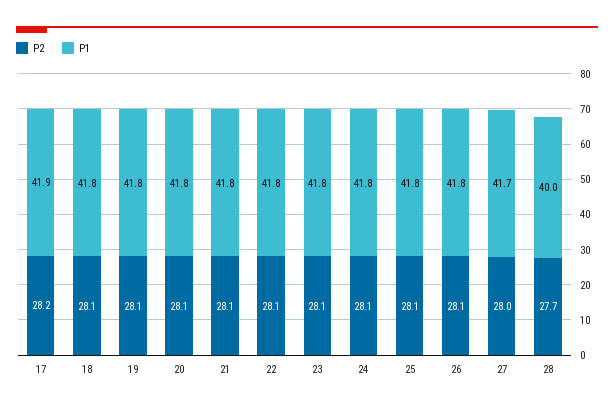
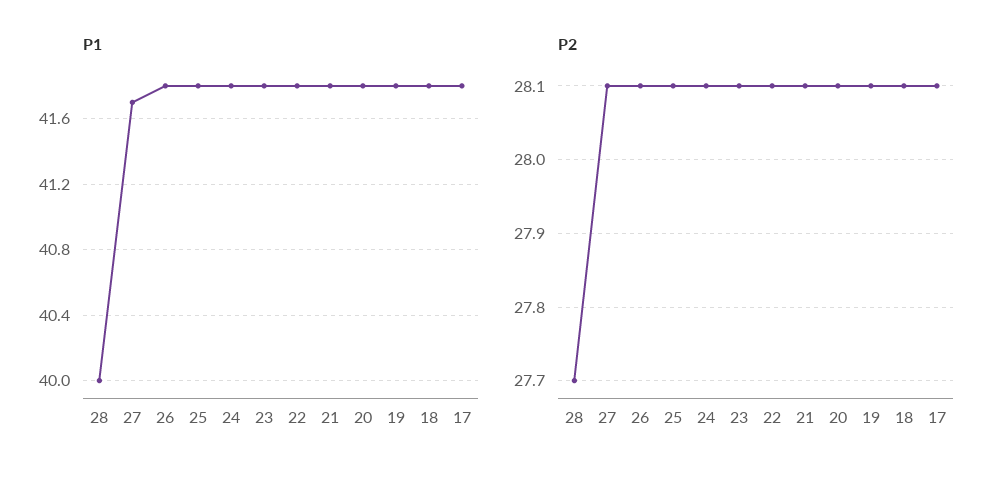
  {
    "P2": {
-     "17": 28.2,
+     "17": 28.1,
      "18": 28.1,
      "19": 28.1,
      "20": 28.1,
      "21": 28.1,
      "22": 28.1,
      "23": 28.1,
      "24": 28.1,
      "25": 28.1,
      "26": 28.1,
-     "27": 28,
+     "27": 28.1,
      "28": 27.7
    },
    "P1": {
-     "17": 41.9,
+     "17": 41.8,
      "18": 41.8,
      "19": 41.8,
      "20": 41.8,
      "21": 41.8,
      "22": 41.8,
      "23": 41.8,
      "24": 41.8,
      "25": 41.8,
      "26": 41.8,
      "27": 41.7,
      "28": 40
    }
  }

